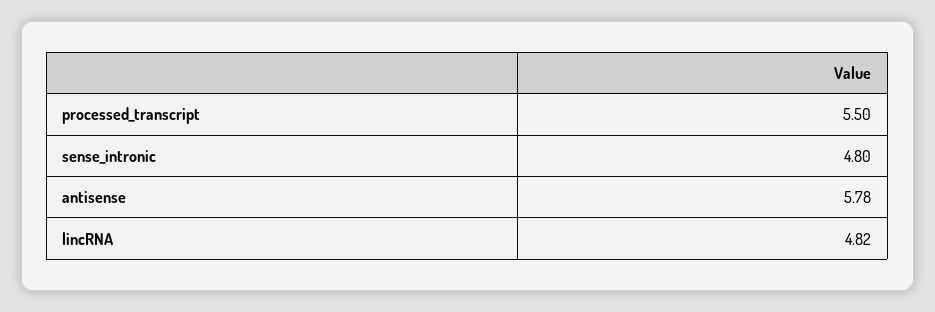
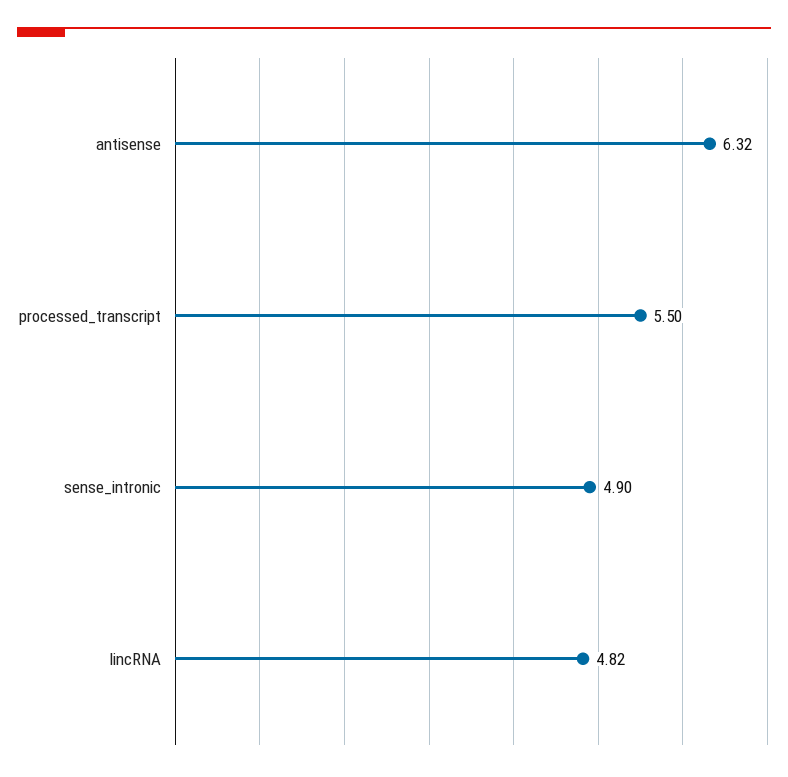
  {
    "processed_transcript": 5.5,
-   "sense_intronic": 4.8,
+   "sense_intronic": 4.9,
-   "antisense": 5.78,
+   "antisense": 6.32,
    "lincRNA": 4.82
  }

